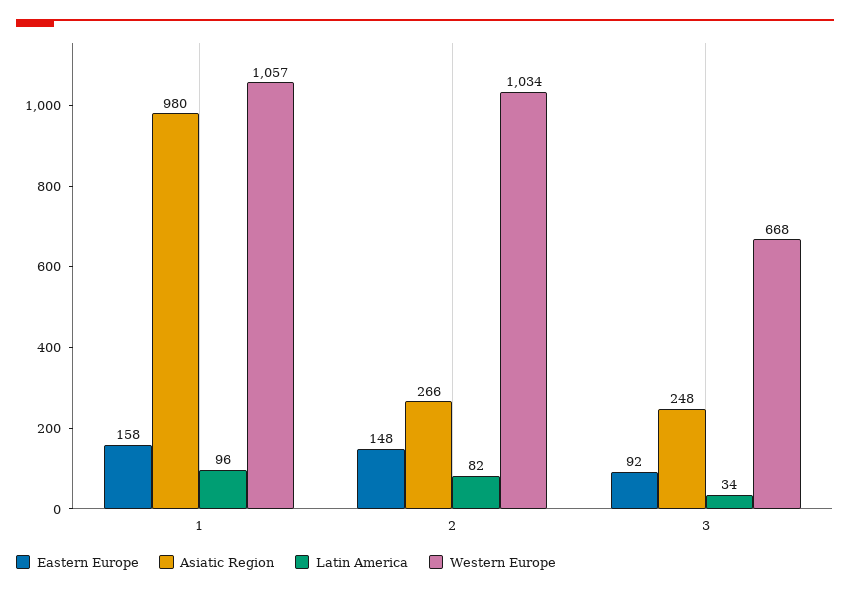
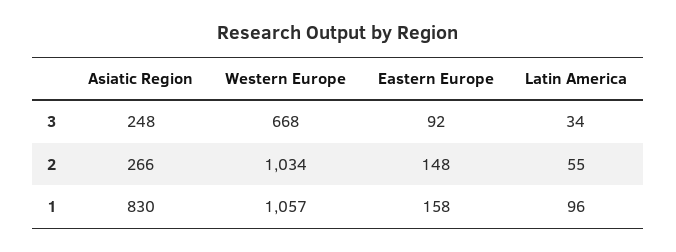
  {
    "Eastern Europe": {
      "1": 158,
      "2": 148,
      "3": 92
    },
    "Asiatic Region": {
-     "1": 980,
+     "1": 830,
      "2": 266,
      "3": 248
    },
    "Latin America": {
      "1": 96,
-     "2": 82,
+     "2": 55,
      "3": 34
    },
    "Western Europe": {
      "1": 1057,
      "2": 1034,
      "3": 668
    }
  }

